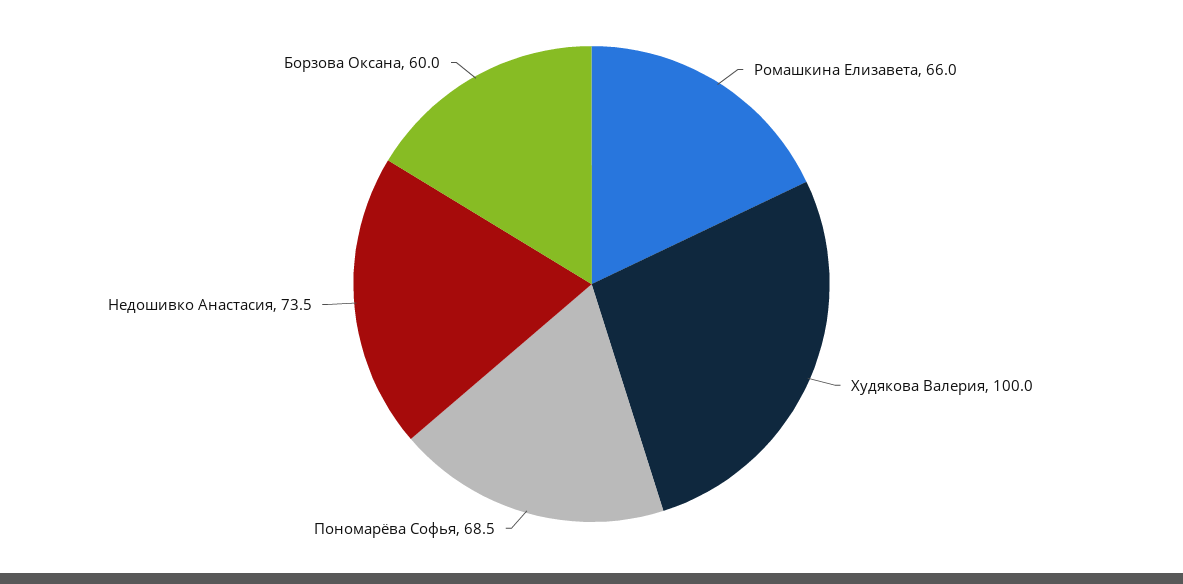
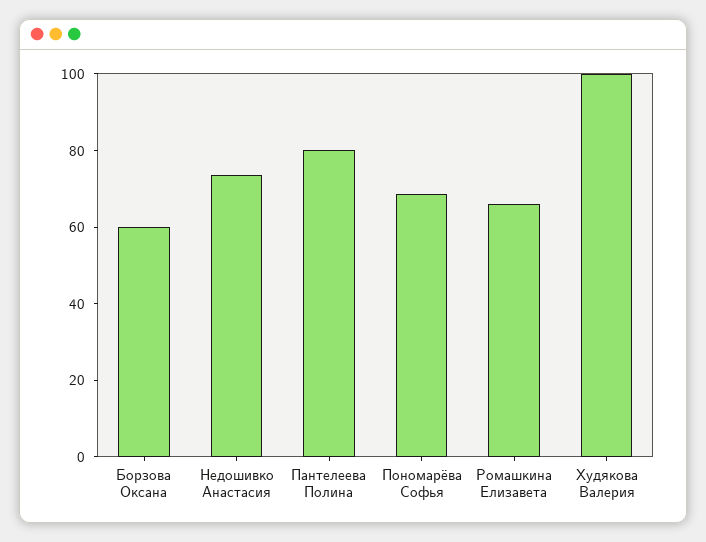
  {
    "Ромашкина Елизавета": 66,
    "Худякова Валерия": 100,
    "Пономарёва Софья": 68.5,
    "Недошивко Анастасия": 73.5,
-   "Борзова Оксана": 60
+   "Борзова Оксана": 60,
+   "Пантелеева Полина": 80
  }

